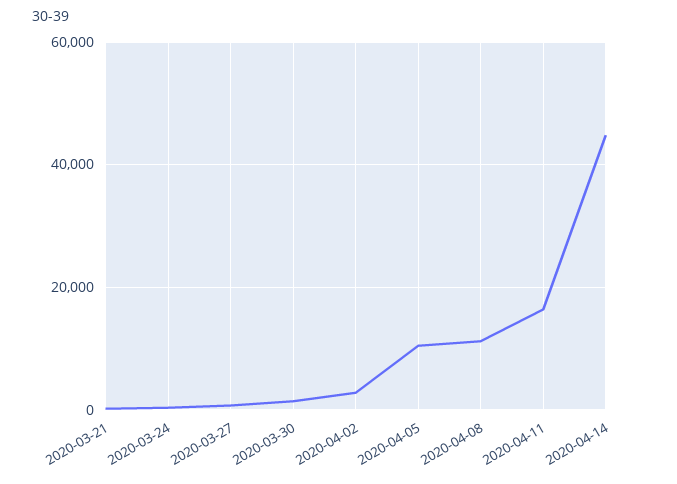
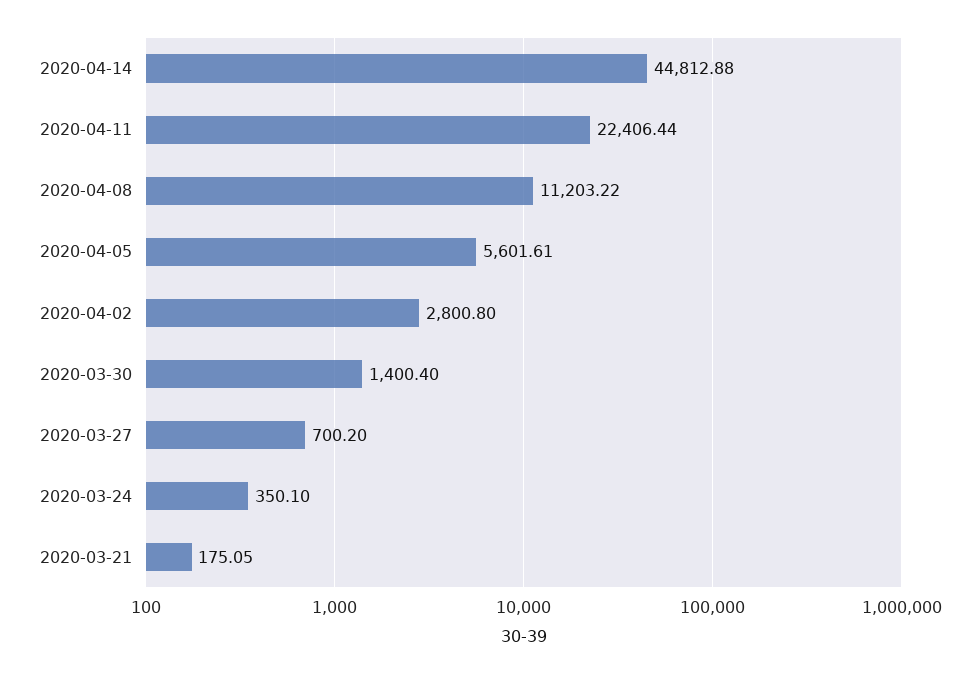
  {
    "2020-03-21": 175.05,
    "2020-03-24": 350.1,
    "2020-03-27": 700.2,
    "2020-03-30": 1400.4,
    "2020-04-02": 2800.8,
-   "2020-04-05": 10000,
+   "2020-04-05": 5601.61,
    "2020-04-08": 11203.22,
-   "2020-04-11": 16000,
+   "2020-04-11": 22406.44,
    "2020-04-14": 44812.88
  }

